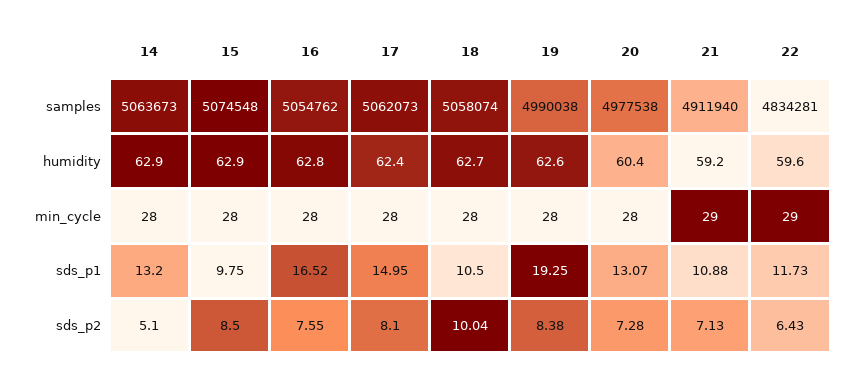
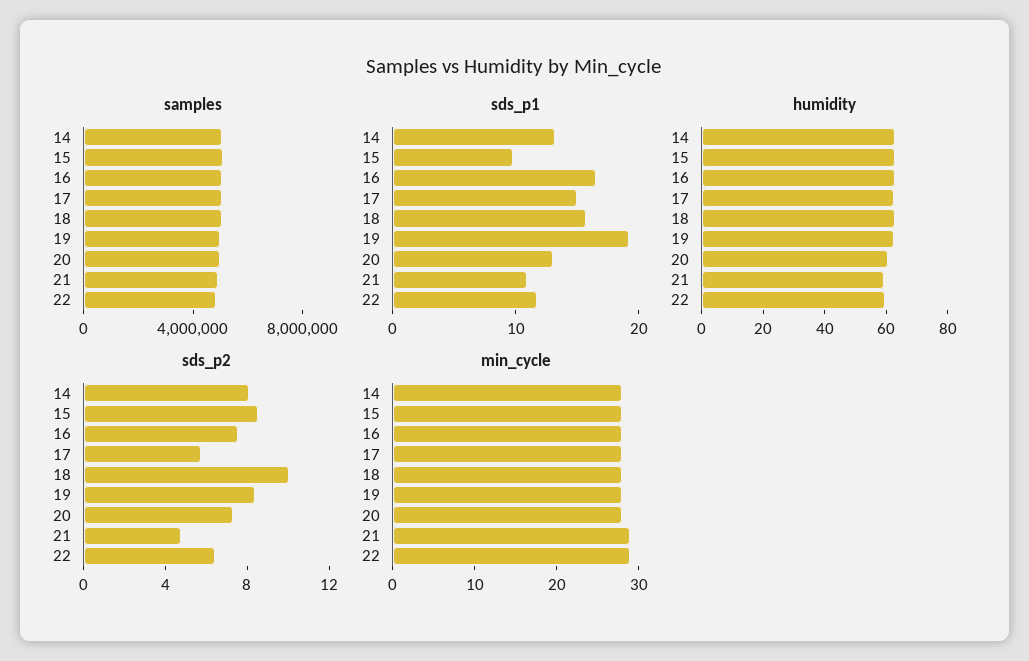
  {
    "samples": {
      "14": 5063673,
      "15": 5074548,
      "16": 5054762,
      "17": 5062073,
      "18": 5058074,
      "19": 4990038,
      "20": 4977538,
      "21": 4911940,
      "22": 4834281
    },
    "humidity": {
      "14": 62.9,
      "15": 62.9,
      "16": 62.8,
      "17": 62.4,
      "18": 62.7,
      "19": 62.6,
      "20": 60.4,
      "21": 59.2,
      "22": 59.6
    },
    "min_cycle": {
      "14": 28,
      "15": 28,
      "16": 28,
      "17": 28,
      "18": 28,
      "19": 28,
      "20": 28,
      "21": 29,
      "22": 29
    },
    "sds_p1": {
      "14": 13.2,
      "15": 9.75,
      "16": 16.52,
      "17": 14.95,
-     "18": 10.5,
+     "18": 16,
      "19": 19.25,
      "20": 13.07,
      "21": 10.88,
      "22": 11.73
    },
    "sds_p2": {
-     "14": 5.1,
+     "14": 8,
      "15": 8.5,
      "16": 7.55,
-     "17": 8.1,
+     "17": 6,
      "18": 10.04,
      "19": 8.38,
      "20": 7.28,
-     "21": 7.13,
+     "21": 5,
      "22": 6.43
    }
  }

